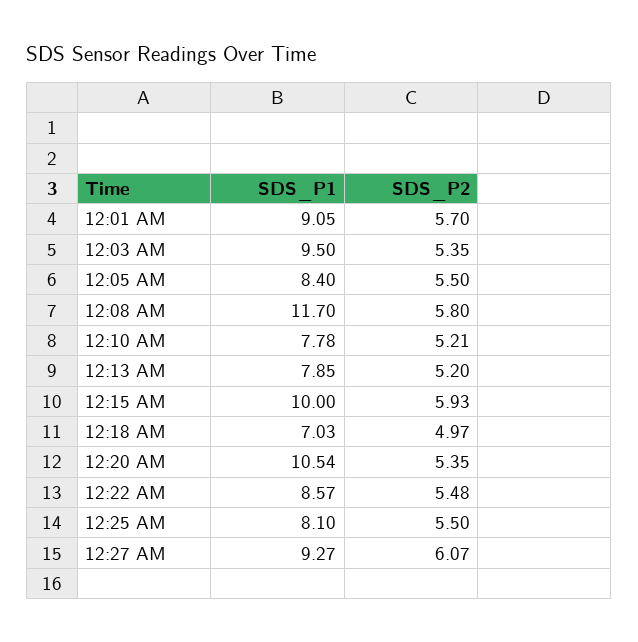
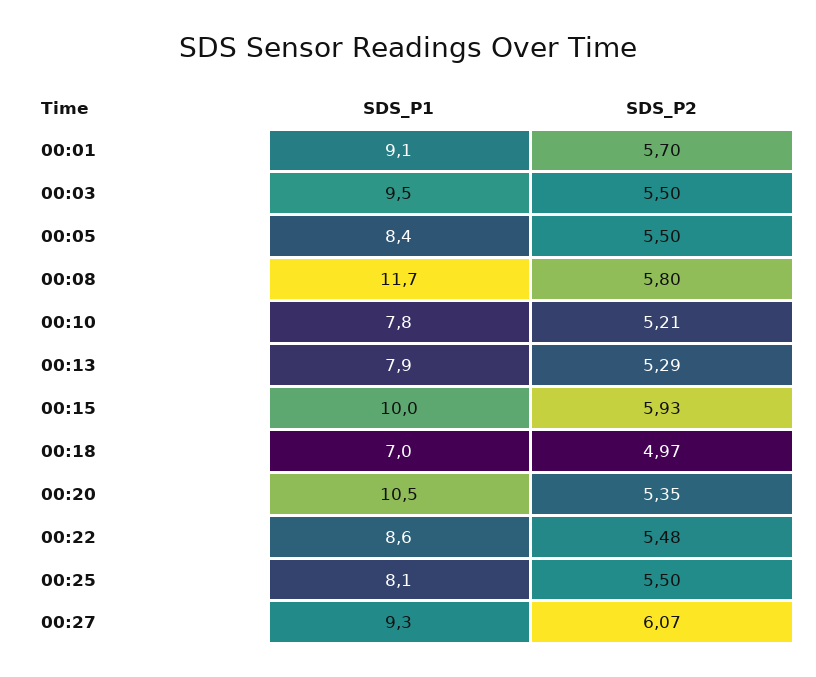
  {
    "SDS_P1": {
      "12:01 AM": 9.05,
      "12:03 AM": 9.5,
      "12:05 AM": 8.4,
      "12:08 AM": 11.7,
      "12:10 AM": 7.78,
      "12:13 AM": 7.85,
      "12:15 AM": 10,
      "12:18 AM": 7.03,
      "12:20 AM": 10.54,
      "12:22 AM": 8.57,
      "12:25 AM": 8.1,
      "12:27 AM": 9.27
    },
    "SDS_P2": {
      "12:01 AM": 5.7,
-     "12:03 AM": 5.35,
+     "12:03 AM": 5.5,
      "12:05 AM": 5.5,
      "12:08 AM": 5.8,
      "12:10 AM": 5.21,
-     "12:13 AM": 5.2,
+     "12:13 AM": 5.29,
      "12:15 AM": 5.93,
      "12:18 AM": 4.97,
      "12:20 AM": 5.35,
      "12:22 AM": 5.48,
      "12:25 AM": 5.5,
      "12:27 AM": 6.07
    }
  }

